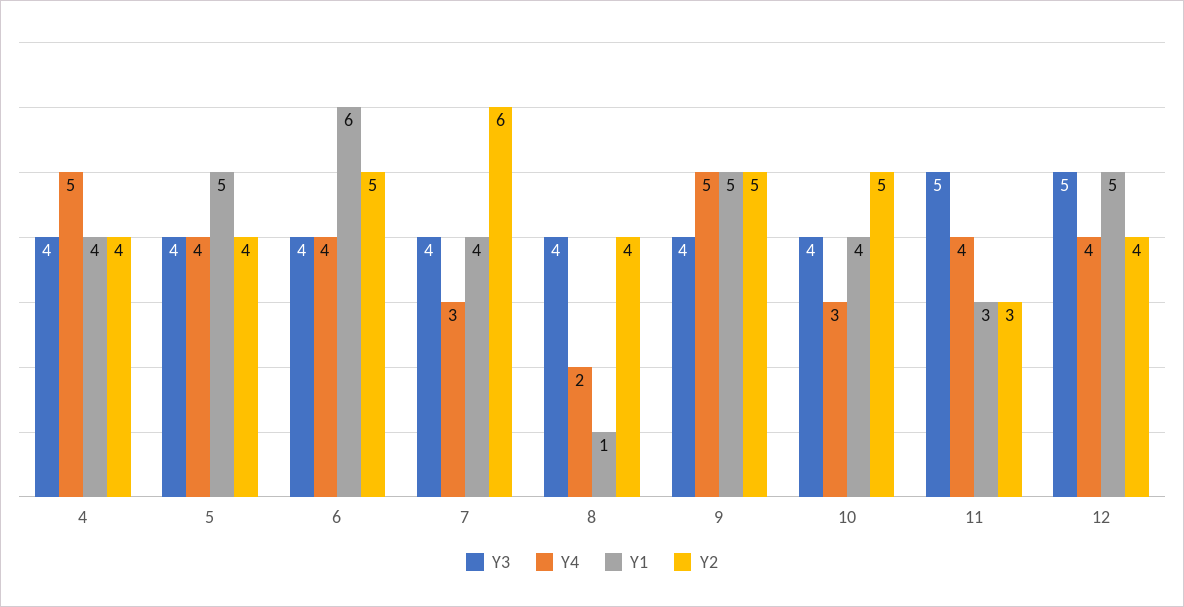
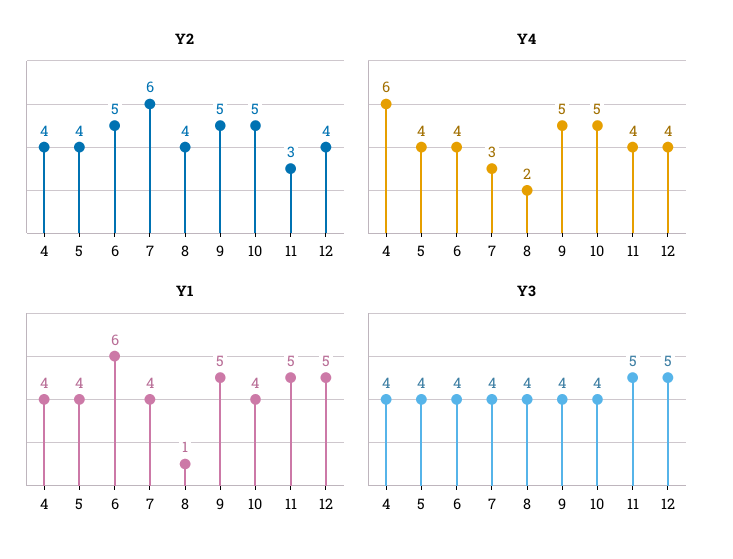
  {
    "Y3": {
      "4": 4,
      "5": 4,
      "6": 4,
      "7": 4,
      "8": 4,
      "9": 4,
      "10": 4,
      "11": 5,
      "12": 5
    },
    "Y4": {
-     "4": 5,
+     "4": 6,
      "5": 4,
      "6": 4,
      "7": 3,
      "8": 2,
      "9": 5,
-     "10": 3,
+     "10": 5,
      "11": 4,
      "12": 4
    },
    "Y1": {
      "4": 4,
-     "5": 5,
+     "5": 4,
      "6": 6,
      "7": 4,
      "8": 1,
      "9": 5,
      "10": 4,
-     "11": 3,
+     "11": 5,
      "12": 5
    },
    "Y2": {
      "4": 4,
      "5": 4,
      "6": 5,
      "7": 6,
      "8": 4,
      "9": 5,
      "10": 5,
      "11": 3,
      "12": 4
    }
  }

